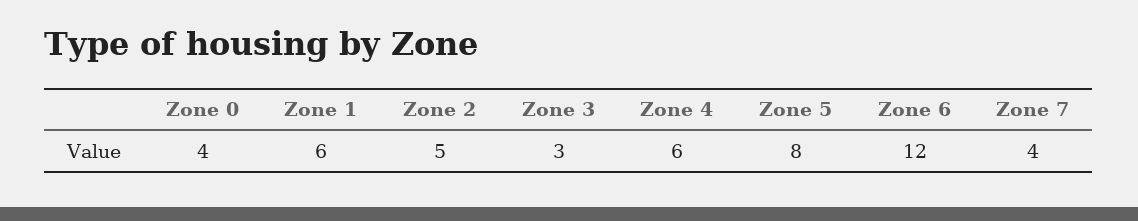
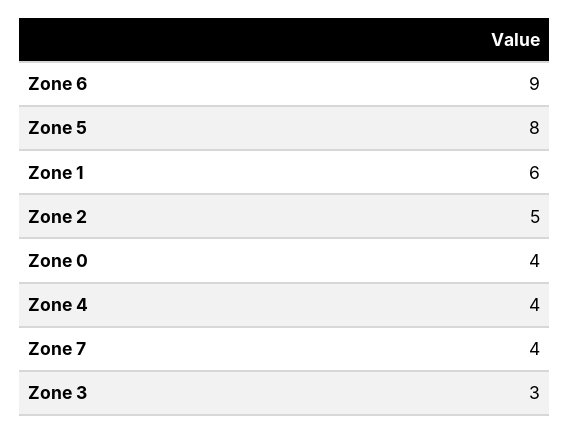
  {
    "Zone 0": 4,
    "Zone 1": 6,
    "Zone 2": 5,
    "Zone 3": 3,
-   "Zone 4": 6,
+   "Zone 4": 4,
    "Zone 5": 8,
-   "Zone 6": 12,
+   "Zone 6": 9,
    "Zone 7": 4
  }

